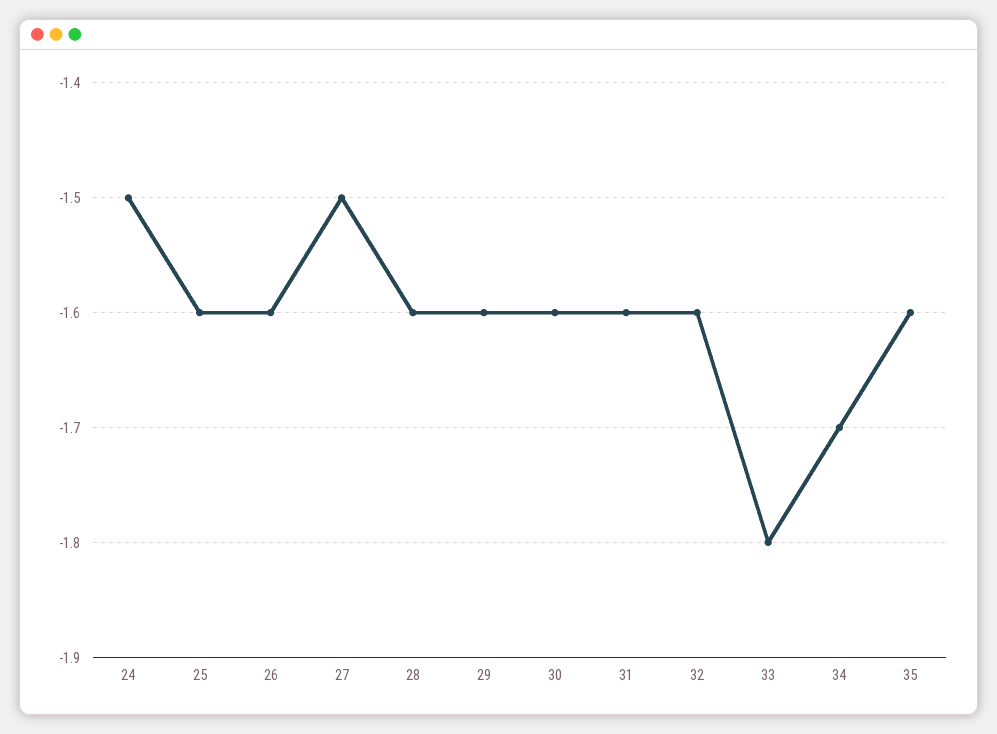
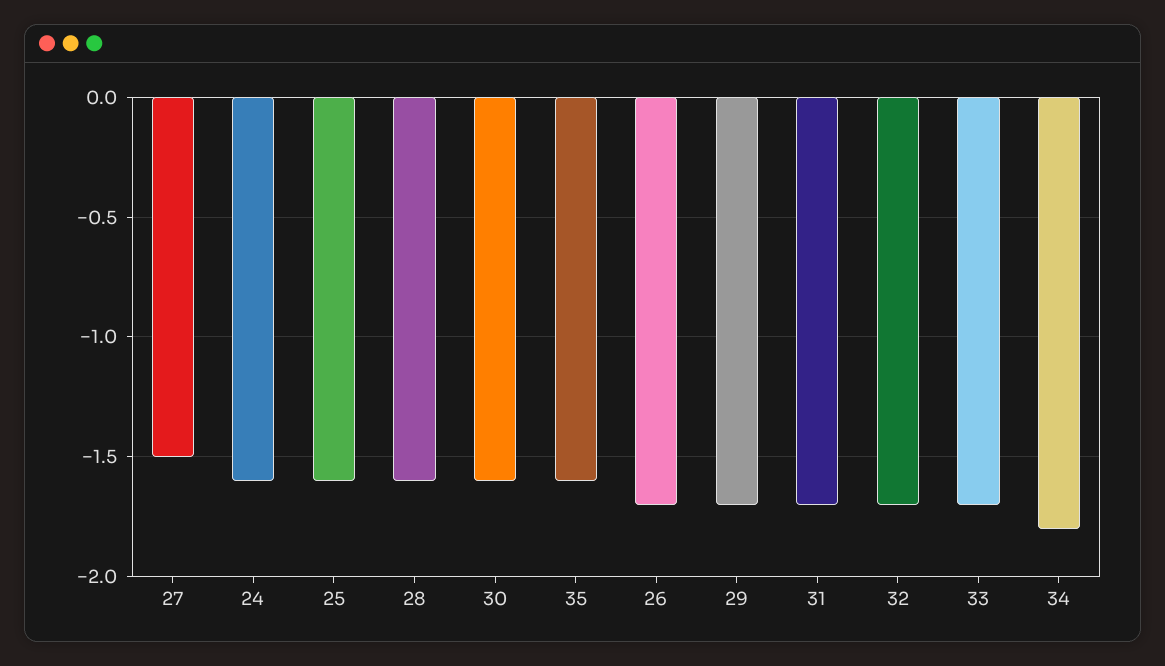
  {
-   "24": -1.5,
+   "24": -1.6,
    "25": -1.6,
-   "26": -1.6,
+   "26": -1.7,
    "27": -1.5,
    "28": -1.6,
-   "29": -1.6,
+   "29": -1.7,
    "30": -1.6,
-   "31": -1.6,
+   "31": -1.7,
-   "32": -1.6,
+   "32": -1.7,
-   "33": -1.8,
+   "33": -1.7,
-   "34": -1.7,
+   "34": -1.8,
    "35": -1.6
  }

